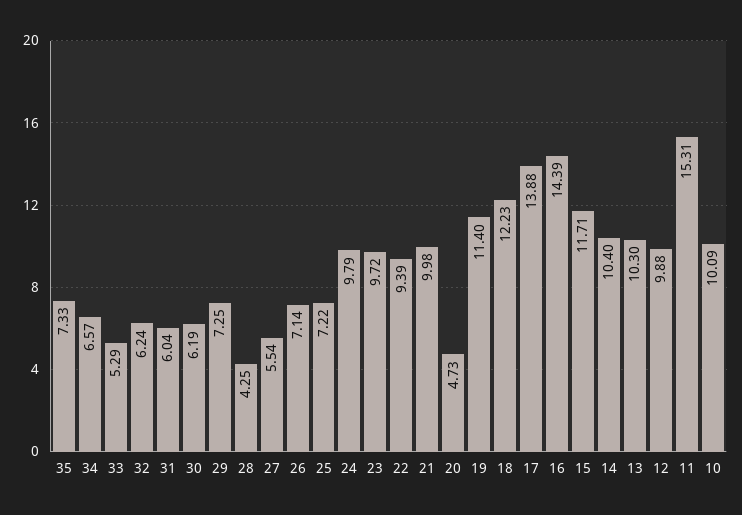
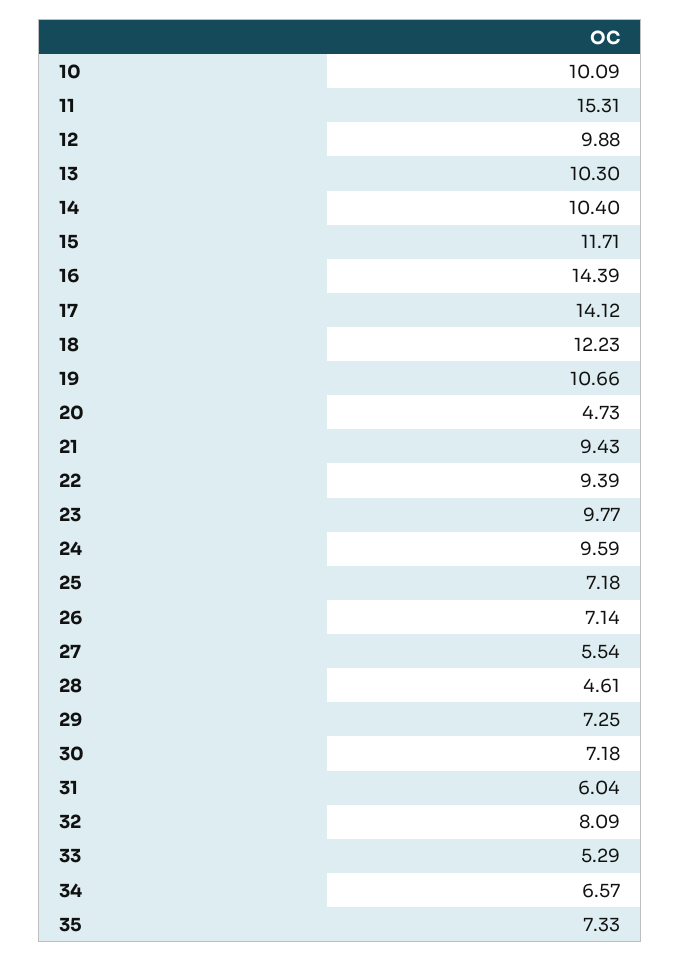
  {
    "35": 7.33,
    "34": 6.57,
    "33": 5.29,
-   "32": 6.24,
+   "32": 8.09,
    "31": 6.04,
-   "30": 6.19,
+   "30": 7.18,
    "29": 7.25,
-   "28": 4.25,
+   "28": 4.61,
    "27": 5.54,
    "26": 7.14,
-   "25": 7.22,
+   "25": 7.18,
-   "24": 9.79,
+   "24": 9.59,
-   "23": 9.72,
+   "23": 9.77,
    "22": 9.39,
-   "21": 9.98,
+   "21": 9.43,
    "20": 4.73,
-   "19": 11.4,
+   "19": 10.66,
    "18": 12.23,
-   "17": 13.88,
+   "17": 14.12,
    "16": 14.39,
    "15": 11.71,
    "14": 10.4,
    "13": 10.3,
    "12": 9.88,
    "11": 15.31,
    "10": 10.09
  }

